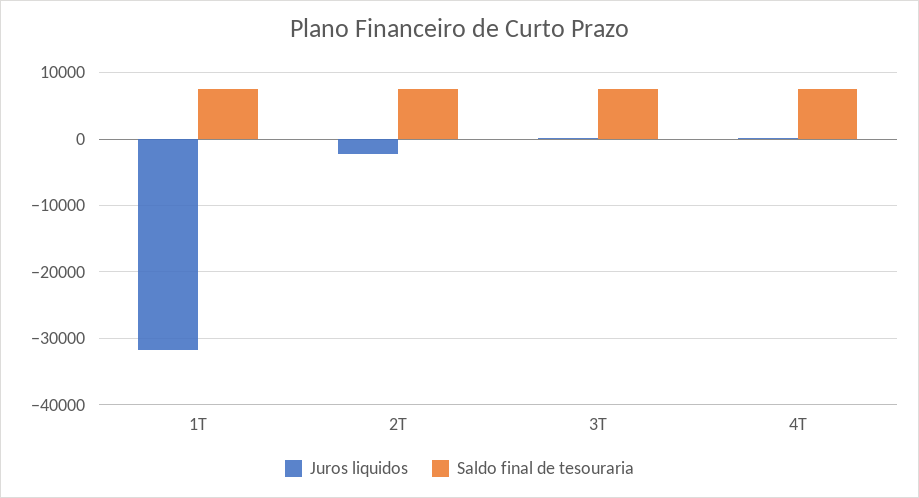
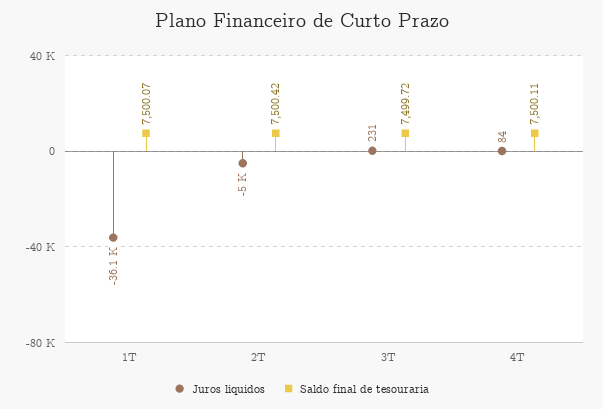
  {
    "Juros liquidos": {
-     "1T": -32000,
+     "1T": -36100,
-     "2T": -2000,
+     "2T": -5000,
      "3T": 231,
      "4T": 84
    },
    "Saldo final de tesouraria": {
      "1T": 7500.07,
      "2T": 7500.42,
      "3T": 7499.72,
      "4T": 7500.11
    }
  }

